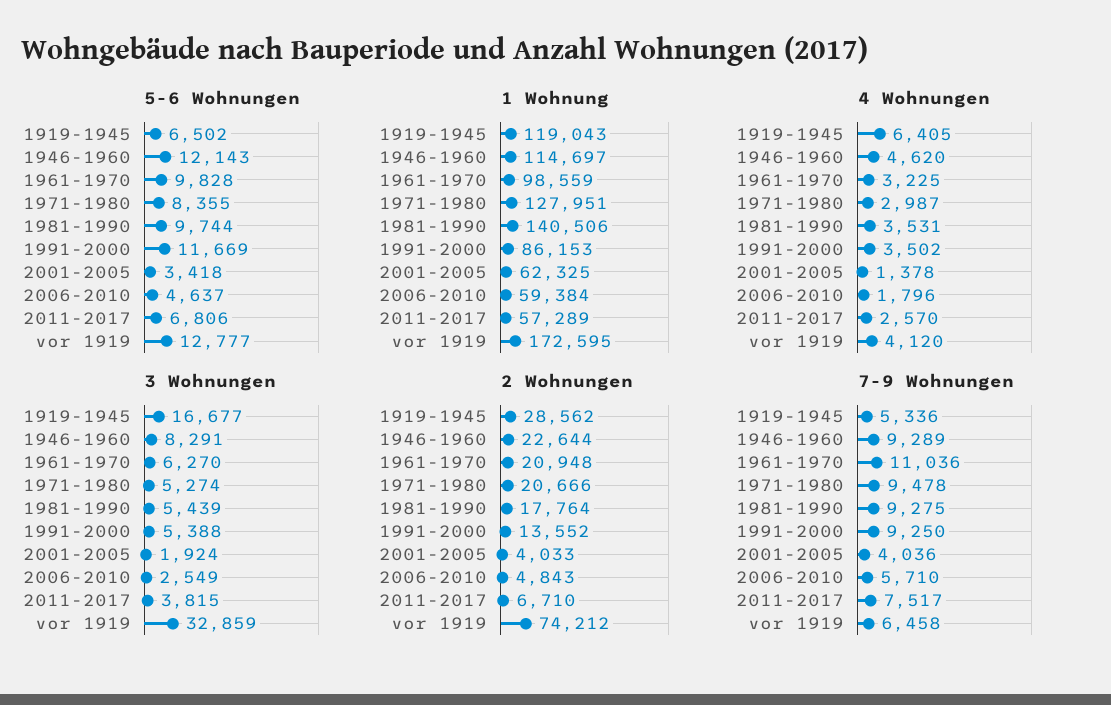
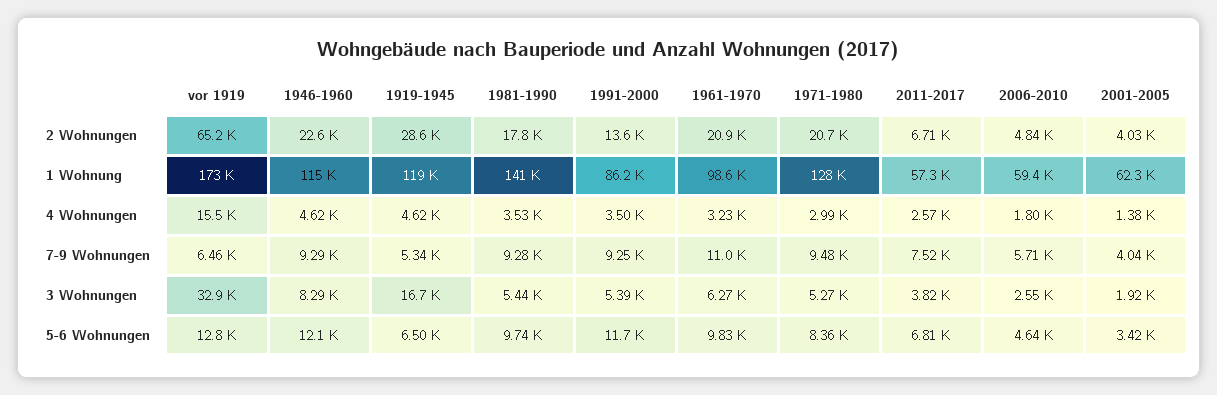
  {
    "5-6 Wohnungen": {
      "1919-1945": 6502,
      "1946-1960": 12143,
      "1961-1970": 9828,
      "1971-1980": 8355,
      "1981-1990": 9744,
      "1991-2000": 11669,
      "2001-2005": 3418,
      "2006-2010": 4637,
      "2011-2017": 6806,
      "vor 1919": 12777
    },
    "1 Wohnung": {
      "1919-1945": 119043,
      "1946-1960": 114697,
      "1961-1970": 98559,
      "1971-1980": 127951,
      "1981-1990": 140506,
      "1991-2000": 86153,
      "2001-2005": 62325,
      "2006-2010": 59384,
      "2011-2017": 57289,
      "vor 1919": 172595
    },
    "4 Wohnungen": {
-     "1919-1945": 6405,
+     "1919-1945": 4620,
      "1946-1960": 4620,
      "1961-1970": 3225,
      "1971-1980": 2987,
      "1981-1990": 3531,
      "1991-2000": 3502,
      "2001-2005": 1378,
      "2006-2010": 1796,
      "2011-2017": 2570,
-     "vor 1919": 4120
+     "vor 1919": 15500
    },
    "3 Wohnungen": {
      "1919-1945": 16677,
      "1946-1960": 8291,
      "1961-1970": 6270,
      "1971-1980": 5274,
      "1981-1990": 5439,
      "1991-2000": 5388,
      "2001-2005": 1924,
      "2006-2010": 2549,
      "2011-2017": 3815,
      "vor 1919": 32859
    },
    "2 Wohnungen": {
      "1919-1945": 28562,
      "1946-1960": 22644,
      "1961-1970": 20948,
      "1971-1980": 20666,
      "1981-1990": 17764,
      "1991-2000": 13552,
      "2001-2005": 4033,
      "2006-2010": 4843,
      "2011-2017": 6710,
-     "vor 1919": 74212
+     "vor 1919": 65200
    },
    "7-9 Wohnungen": {
      "1919-1945": 5336,
      "1946-1960": 9289,
      "1961-1970": 11036,
      "1971-1980": 9478,
      "1981-1990": 9275,
      "1991-2000": 9250,
      "2001-2005": 4036,
      "2006-2010": 5710,
      "2011-2017": 7517,
      "vor 1919": 6458
    }
  }

